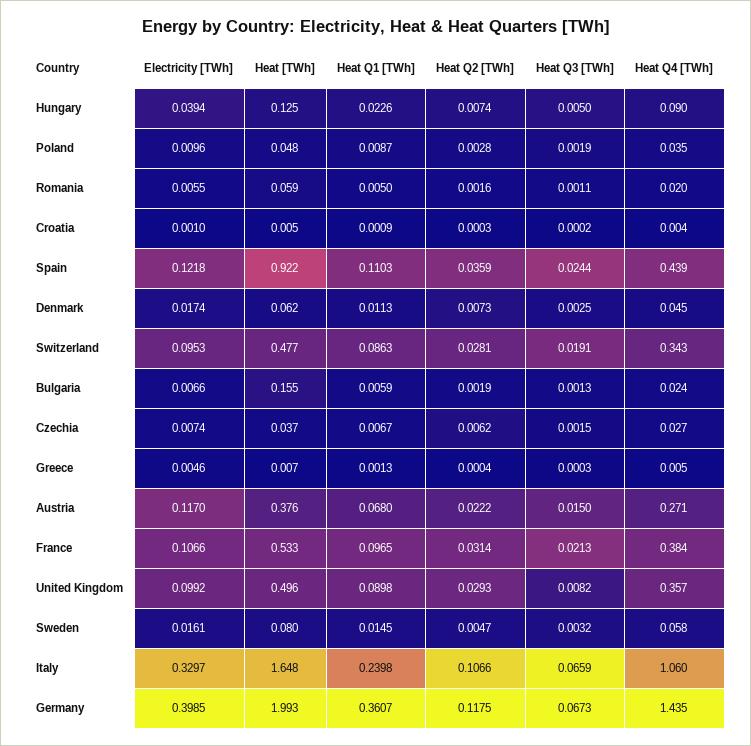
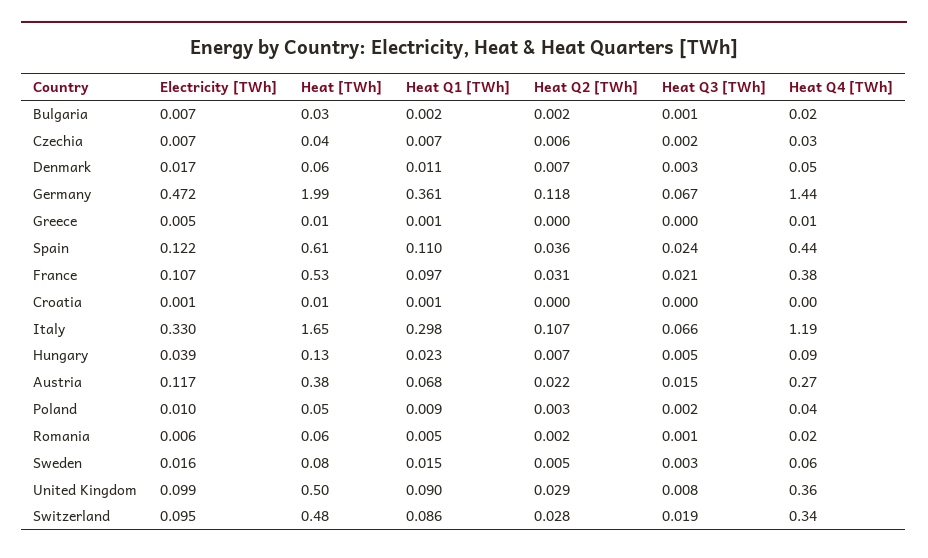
  {
    "Electricity [TWh]": {
      "Hungary": 0.0394,
      "Poland": 0.0096,
      "Romania": 0.0055,
      "Croatia": 0.001,
      "Spain": 0.1218,
      "Denmark": 0.0174,
      "Switzerland": 0.0953,
      "Bulgaria": 0.0066,
      "Czechia": 0.0074,
      "Greece": 0.0046,
      "Austria": 0.117,
      "France": 0.1066,
      "United Kingdom": 0.0992,
      "Sweden": 0.0161,
      "Italy": 0.3297,
-     "Germany": 0.3985
+     "Germany": 0.472
    },
    "Heat [TWh]": {
      "Hungary": 0.125,
      "Poland": 0.048,
      "Romania": 0.059,
      "Croatia": 0.005,
-     "Spain": 0.922,
+     "Spain": 0.61,
      "Denmark": 0.062,
      "Switzerland": 0.477,
-     "Bulgaria": 0.155,
+     "Bulgaria": 0.03,
      "Czechia": 0.037,
      "Greece": 0.007,
      "Austria": 0.376,
      "France": 0.533,
      "United Kingdom": 0.496,
      "Sweden": 0.08,
      "Italy": 1.648,
      "Germany": 1.993
    },
    "Heat Q1 [TWh]": {
      "Hungary": 0.0226,
      "Poland": 0.0087,
      "Romania": 0.005,
      "Croatia": 0.0009,
      "Spain": 0.1103,
      "Denmark": 0.0113,
      "Switzerland": 0.0863,
-     "Bulgaria": 0.0059,
+     "Bulgaria": 0.002,
      "Czechia": 0.0067,
      "Greece": 0.0013,
      "Austria": 0.068,
      "France": 0.0965,
      "United Kingdom": 0.0898,
      "Sweden": 0.0145,
-     "Italy": 0.2398,
+     "Italy": 0.298,
      "Germany": 0.3607
    },
    "Heat Q2 [TWh]": {
      "Hungary": 0.0074,
      "Poland": 0.0028,
      "Romania": 0.0016,
      "Croatia": 0.0003,
      "Spain": 0.0359,
      "Denmark": 0.0073,
      "Switzerland": 0.0281,
      "Bulgaria": 0.0019,
      "Czechia": 0.0062,
      "Greece": 0.0004,
      "Austria": 0.0222,
      "France": 0.0314,
      "United Kingdom": 0.0293,
      "Sweden": 0.0047,
      "Italy": 0.1066,
      "Germany": 0.1175
    },
    "Heat Q3 [TWh]": {
      "Hungary": 0.005,
      "Poland": 0.0019,
      "Romania": 0.0011,
      "Croatia": 0.0002,
      "Spain": 0.0244,
      "Denmark": 0.0025,
      "Switzerland": 0.0191,
      "Bulgaria": 0.0013,
      "Czechia": 0.0015,
      "Greece": 0.0003,
      "Austria": 0.015,
      "France": 0.0213,
      "United Kingdom": 0.0082,
      "Sweden": 0.0032,
      "Italy": 0.0659,
      "Germany": 0.0673
    },
    "Heat Q4 [TWh]": {
      "Hungary": 0.09,
      "Poland": 0.035,
      "Romania": 0.02,
      "Croatia": 0.004,
      "Spain": 0.439,
      "Denmark": 0.045,
      "Switzerland": 0.343,
      "Bulgaria": 0.024,
      "Czechia": 0.027,
      "Greece": 0.005,
      "Austria": 0.271,
      "France": 0.384,
      "United Kingdom": 0.357,
      "Sweden": 0.058,
-     "Italy": 1.06,
+     "Italy": 1.19,
      "Germany": 1.435
    }
  }

